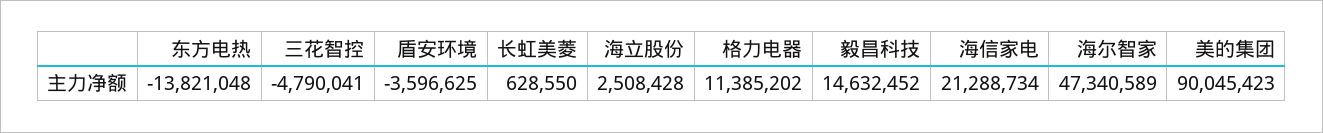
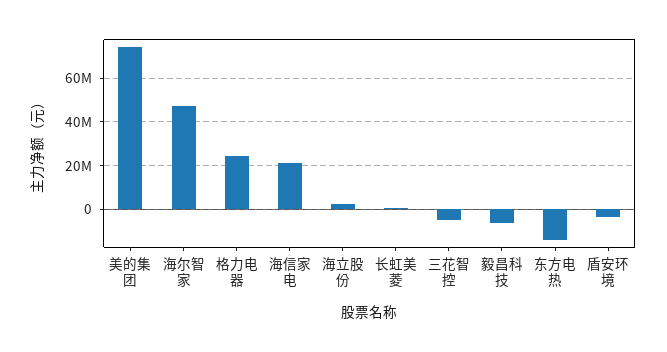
  {
    "东方电热": -13821048,
    "三花智控": -4790041,
    "盾安环境": -3596625,
    "长虹美菱": 628550,
    "海立股份": 2508428,
-   "格力电器": 11385202,
+   "格力电器": 25000000,
-   "毅昌科技": 14632452,
+   "毅昌科技": -5000000,
    "海信家电": 21288734,
    "海尔智家": 47340589,
-   "美的集团": 90045423
+   "美的集团": 75000000
  }

